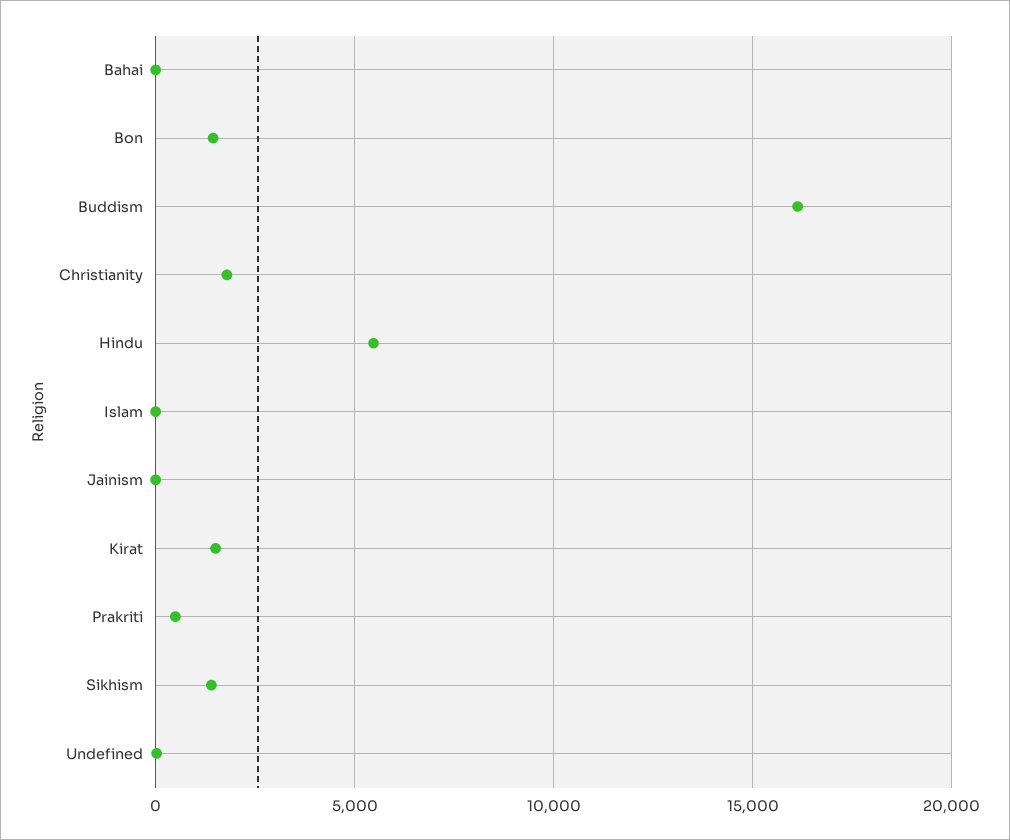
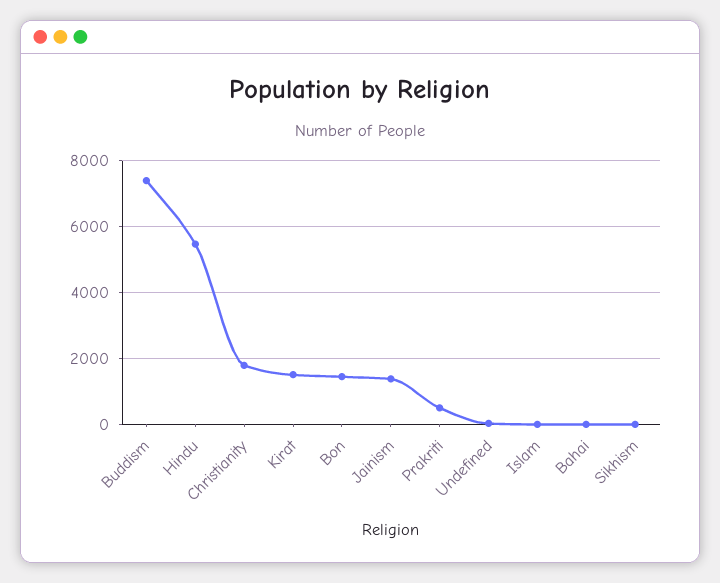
  {
    "Bahai": 0,
    "Bon": 1400,
-   "Buddism": 16000,
+   "Buddism": 7400,
    "Christianity": 1800,
    "Hindu": 5400,
    "Islam": 0,
-   "Jainism": 0,
+   "Jainism": 1400,
    "Kirat": 1600,
    "Prakriti": 400,
-   "Sikhism": 1500,
+   "Sikhism": 0,
    "Undefined": 0
  }

